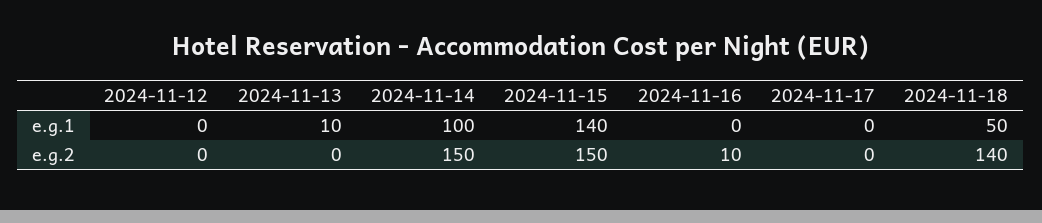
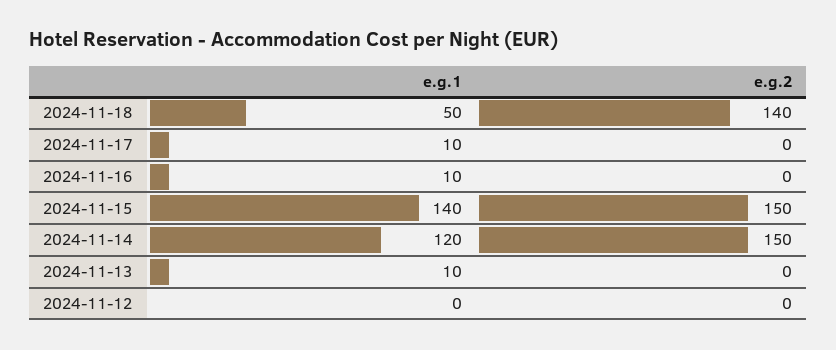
  {
    "2024-11-12": {
      "e.g.1": 0,
      "e.g.2": 0
    },
    "2024-11-13": {
      "e.g.1": 10,
      "e.g.2": 0
    },
    "2024-11-14": {
-     "e.g.1": 100,
+     "e.g.1": 120,
      "e.g.2": 150
    },
    "2024-11-15": {
      "e.g.1": 140,
      "e.g.2": 150
    },
    "2024-11-16": {
-     "e.g.1": 0,
+     "e.g.1": 10,
-     "e.g.2": 10
+     "e.g.2": 0
    },
    "2024-11-17": {
-     "e.g.1": 0,
+     "e.g.1": 10,
      "e.g.2": 0
    },
    "2024-11-18": {
      "e.g.1": 50,
      "e.g.2": 140
    }
  }

